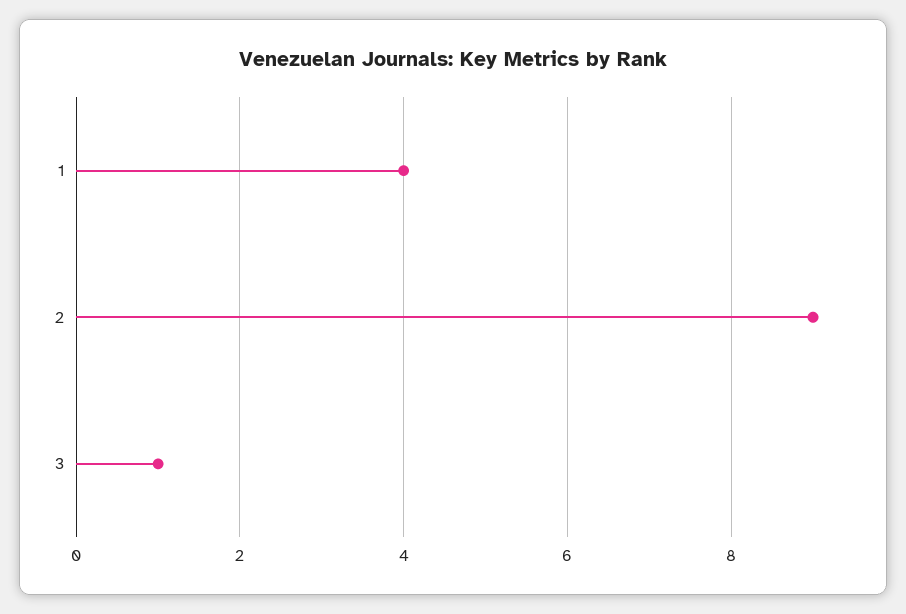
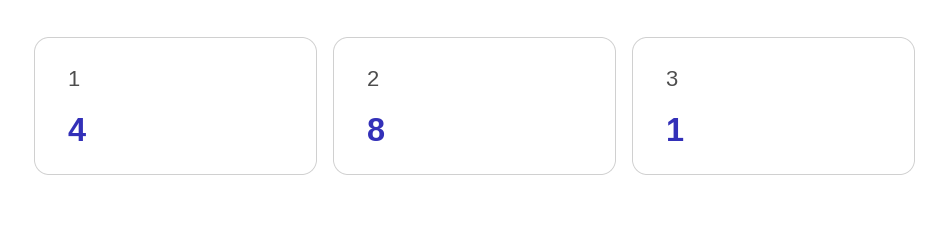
  {
    "1": 4,
-   "2": 9,
+   "2": 8,
    "3": 1
  }

